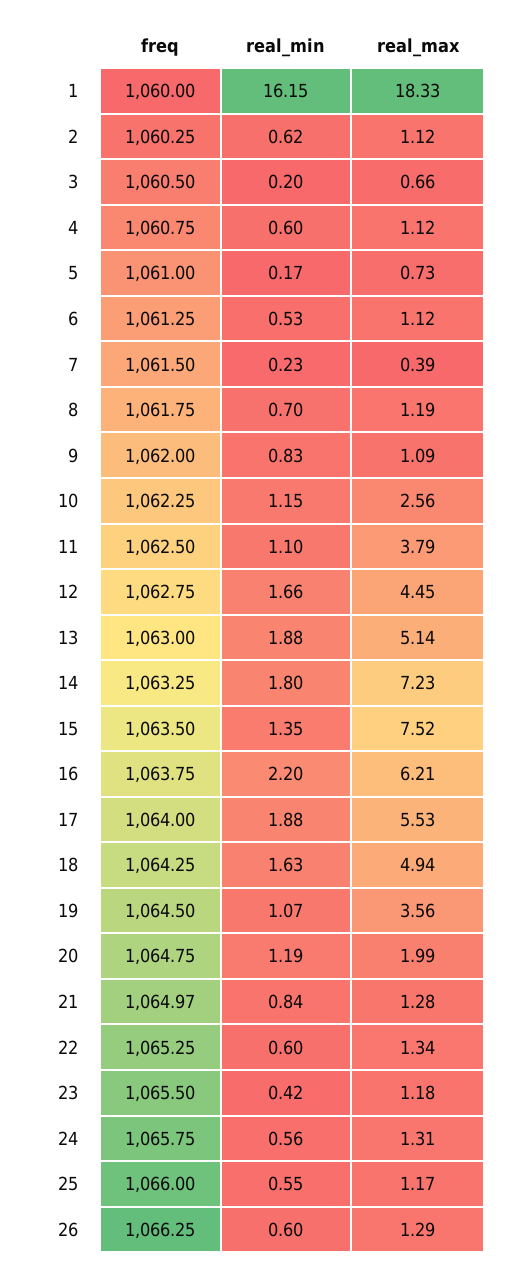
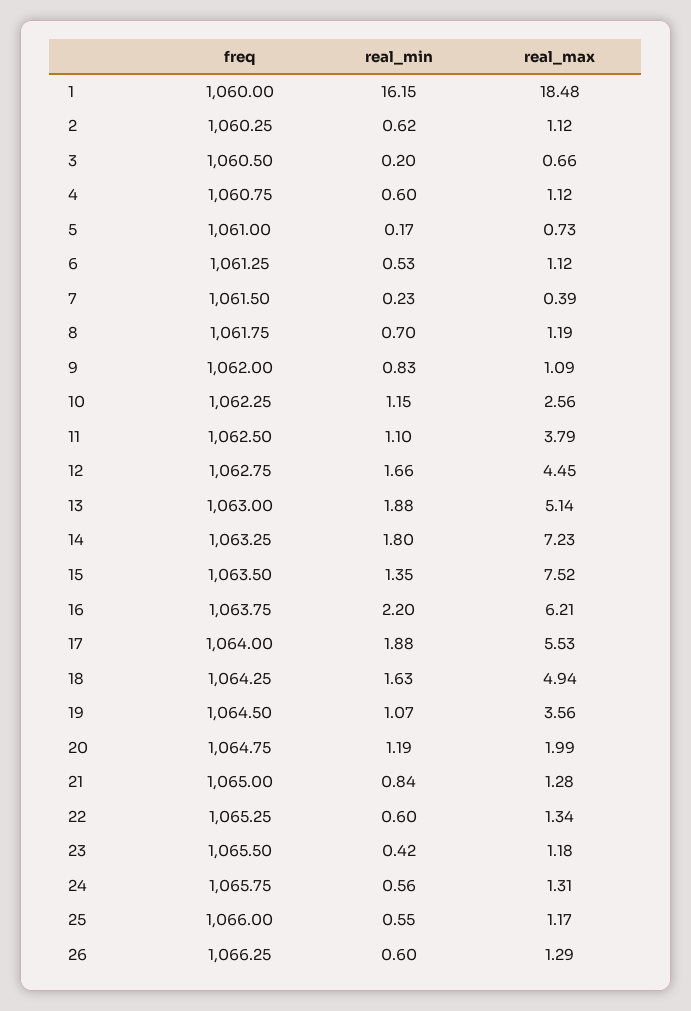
  {
    "freq": {
      "1": 1060,
      "2": 1060.25,
      "3": 1060.5,
      "4": 1060.75,
      "5": 1061,
      "6": 1061.25,
      "7": 1061.5,
      "8": 1061.75,
      "9": 1062,
      "10": 1062.25,
      "11": 1062.5,
      "12": 1062.75,
      "13": 1063,
      "14": 1063.25,
      "15": 1063.5,
      "16": 1063.75,
      "17": 1064,
      "18": 1064.25,
      "19": 1064.5,
      "20": 1064.75,
-     "21": 1064.97,
+     "21": 1065,
      "22": 1065.25,
      "23": 1065.5,
      "24": 1065.75,
      "25": 1066,
      "26": 1066.25
    },
    "real_min": {
      "1": 16.15,
      "2": 0.62,
      "3": 0.2,
      "4": 0.6,
      "5": 0.17,
      "6": 0.53,
      "7": 0.23,
      "8": 0.7,
      "9": 0.83,
      "10": 1.15,
      "11": 1.1,
      "12": 1.66,
      "13": 1.88,
      "14": 1.8,
      "15": 1.35,
      "16": 2.2,
      "17": 1.88,
      "18": 1.63,
      "19": 1.07,
      "20": 1.19,
      "21": 0.84,
      "22": 0.6,
      "23": 0.42,
      "24": 0.56,
      "25": 0.55,
      "26": 0.6
    },
    "real_max": {
-     "1": 18.33,
+     "1": 18.48,
      "2": 1.12,
      "3": 0.66,
      "4": 1.12,
      "5": 0.73,
      "6": 1.12,
      "7": 0.39,
      "8": 1.19,
      "9": 1.09,
      "10": 2.56,
      "11": 3.79,
      "12": 4.45,
      "13": 5.14,
      "14": 7.23,
      "15": 7.52,
      "16": 6.21,
      "17": 5.53,
      "18": 4.94,
      "19": 3.56,
      "20": 1.99,
      "21": 1.28,
      "22": 1.34,
      "23": 1.18,
      "24": 1.31,
      "25": 1.17,
      "26": 1.29
    }
  }

